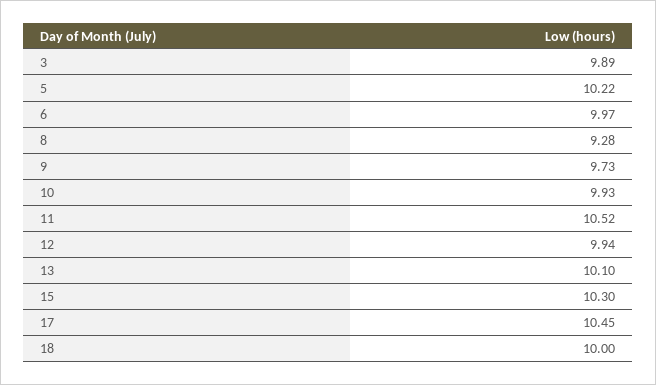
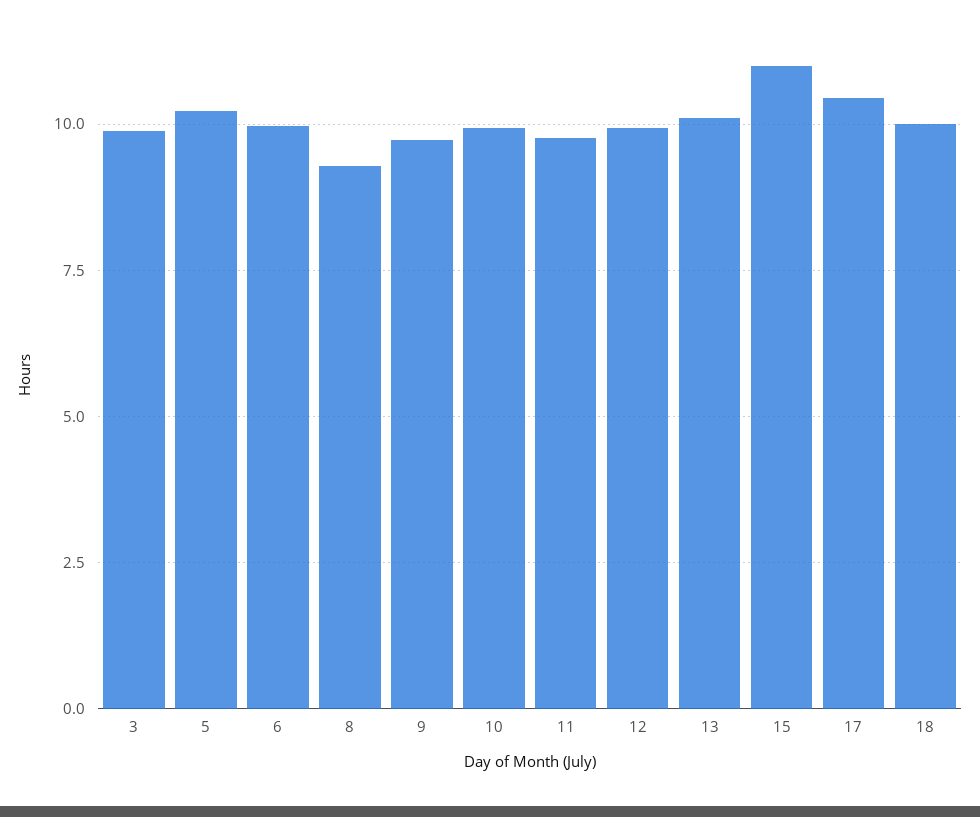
  {
    "3": 9.89,
    "5": 10.22,
    "6": 9.97,
    "8": 9.28,
    "9": 9.73,
    "10": 9.93,
-   "11": 10.52,
+   "11": 9.75,
    "12": 9.94,
    "13": 10.1,
-   "15": 10.3,
+   "15": 11,
    "17": 10.45,
    "18": 10
  }

